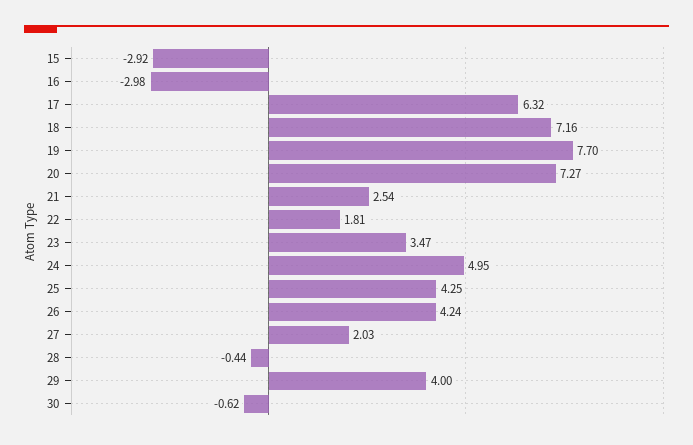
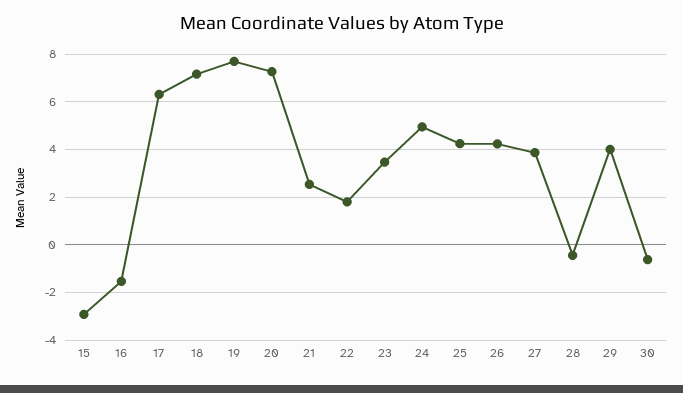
  {
    "15": -2.92,
-   "16": -2.98,
+   "16": -1.5,
    "17": 6.32,
    "18": 7.16,
    "19": 7.7,
    "20": 7.27,
    "21": 2.54,
    "22": 1.81,
    "23": 3.47,
    "24": 4.95,
    "25": 4.25,
    "26": 4.24,
-   "27": 2.03,
+   "27": 4,
    "28": -0.44,
    "29": 4,
    "30": -0.62
  }

